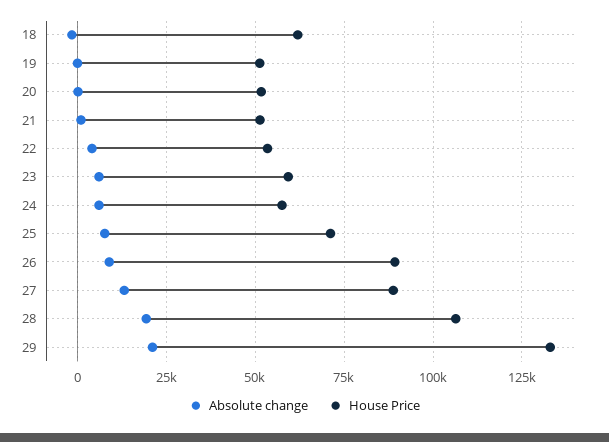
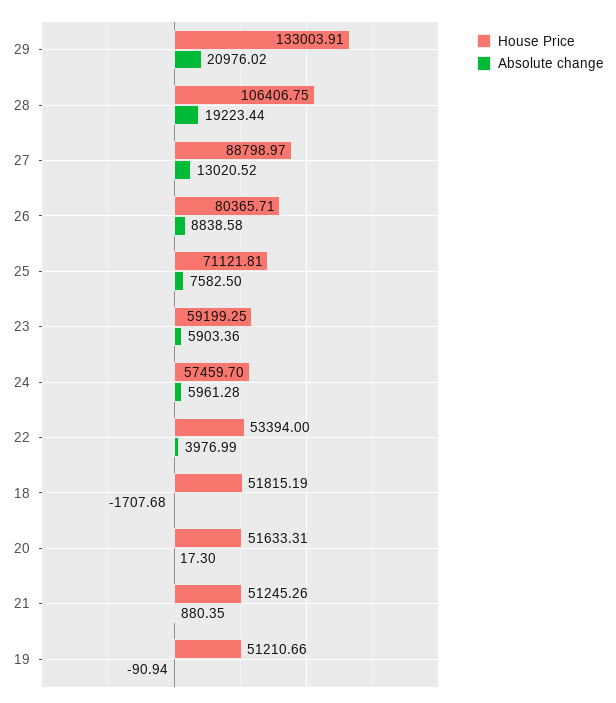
  {
    "Absolute change": {
      "18": -1707.68,
      "19": -90.94,
      "20": 17.3,
      "21": 880.35,
      "22": 3976.99,
      "23": 5903.36,
      "24": 5961.28,
      "25": 7582.5,
      "26": 8838.58,
      "27": 13020.52,
      "28": 19223.44,
      "29": 20976.02
    },
    "House Price": {
-     "18": 62500,
+     "18": 51815.19,
      "19": 51210.66,
      "20": 51633.31,
      "21": 51245.26,
      "22": 53394,
      "23": 59199.25,
      "24": 57459.7,
      "25": 71121.81,
-     "26": 90000,
+     "26": 80365.71,
      "27": 88798.97,
      "28": 106406.75,
      "29": 133003.91
    }
  }

